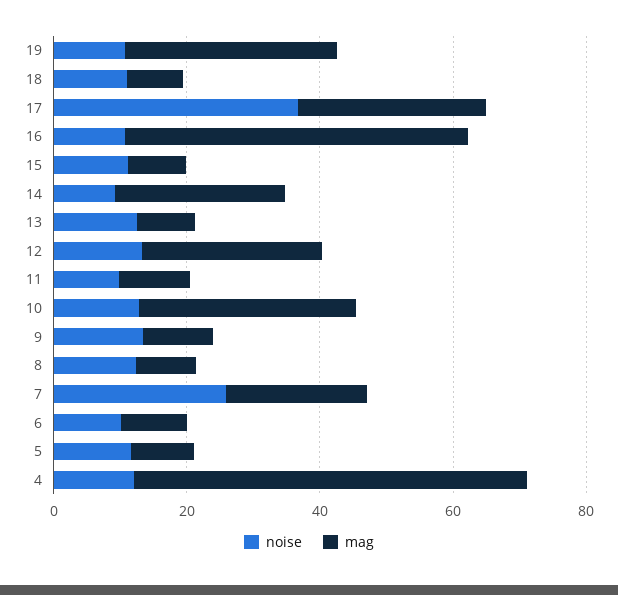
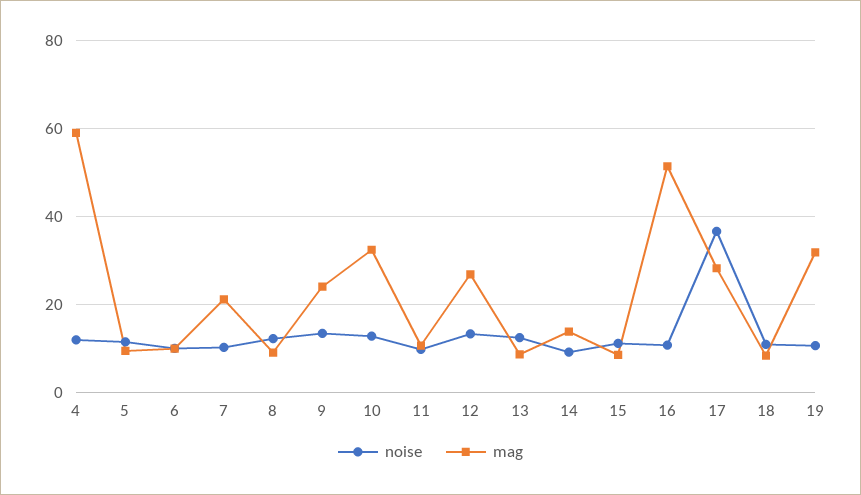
  {
    "noise": {
      "19": 10,
      "18": 10,
      "17": 36,
      "16": 10,
      "15": 12,
      "14": 10,
      "13": 12,
      "12": 14,
      "11": 10,
      "10": 12,
      "9": 14,
      "8": 12,
-     "7": 25,
+     "7": 10,
      "6": 10,
      "5": 12,
      "4": 12
    },
    "mag": {
      "19": 32,
      "18": 8,
      "17": 28,
      "16": 52,
      "15": 8,
-     "14": 25,
+     "14": 14,
      "13": 8,
      "12": 26,
      "11": 10,
      "10": 32,
-     "9": 10,
+     "9": 24,
      "8": 10,
      "7": 22,
      "6": 10,
      "5": 10,
      "4": 60
    }
  }

